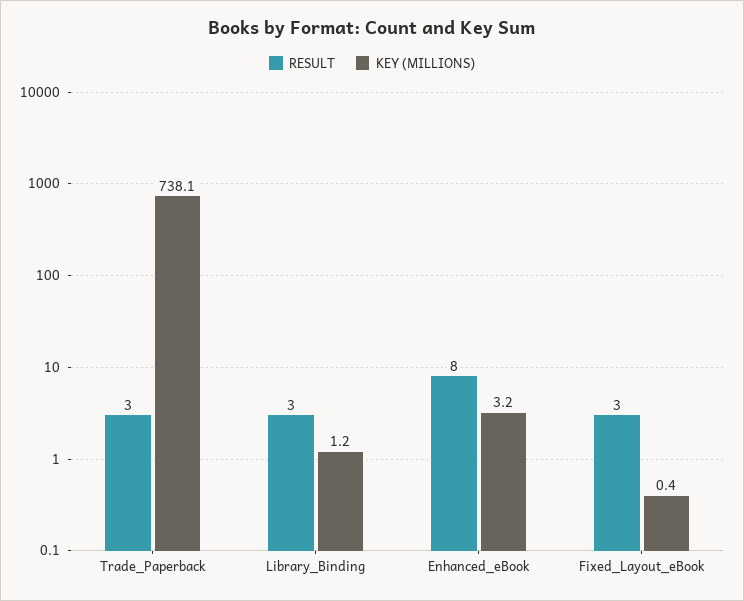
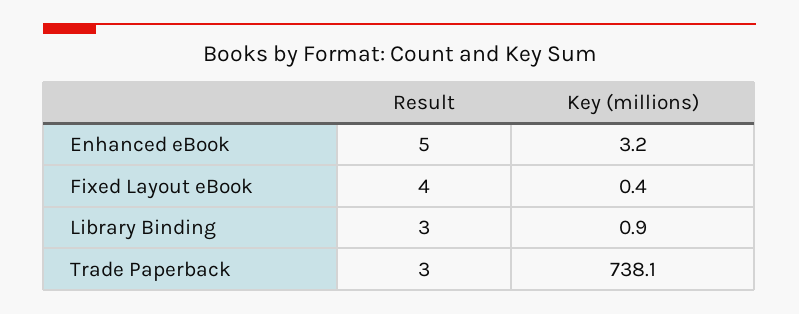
  {
    "RESULT": {
      "Trade_Paperback": 3,
      "Library_Binding": 3,
-     "Enhanced_eBook": 8,
+     "Enhanced_eBook": 5,
-     "Fixed_Layout_eBook": 3
+     "Fixed_Layout_eBook": 4
    },
    "KEY (MILLIONS)": {
      "Trade_Paperback": 738.1,
-     "Library_Binding": 1.2,
+     "Library_Binding": 0.9,
      "Enhanced_eBook": 3.2,
      "Fixed_Layout_eBook": 0.4
    }
  }

